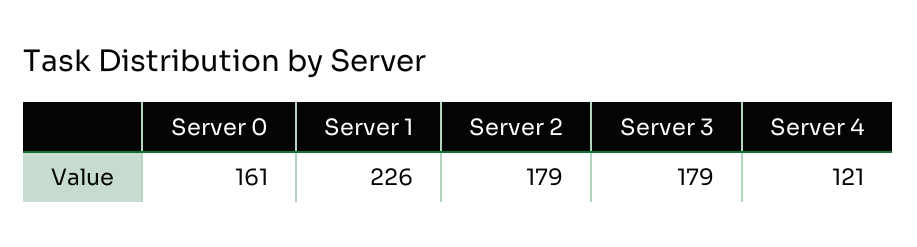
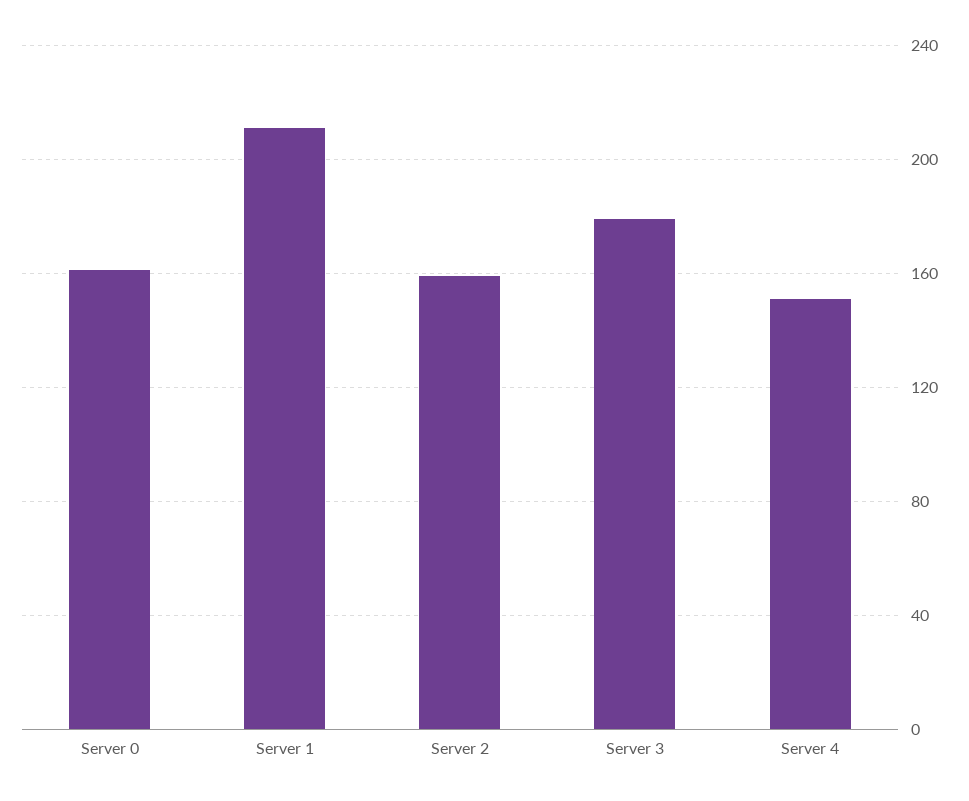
  {
    "Server 0": 161,
-   "Server 1": 226,
+   "Server 1": 210,
-   "Server 2": 179,
+   "Server 2": 160,
    "Server 3": 179,
-   "Server 4": 121
+   "Server 4": 150
  }

